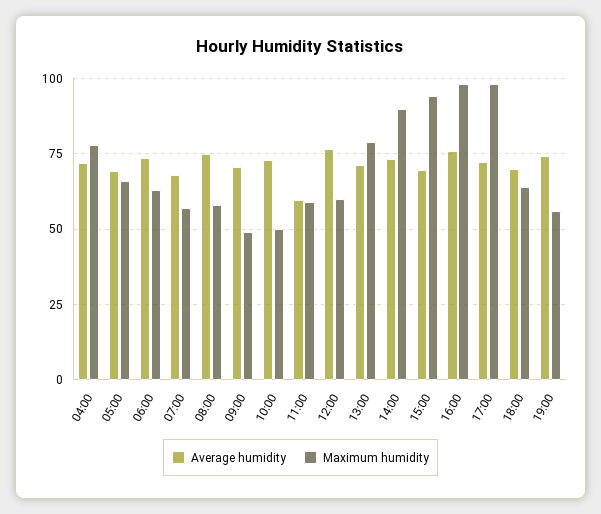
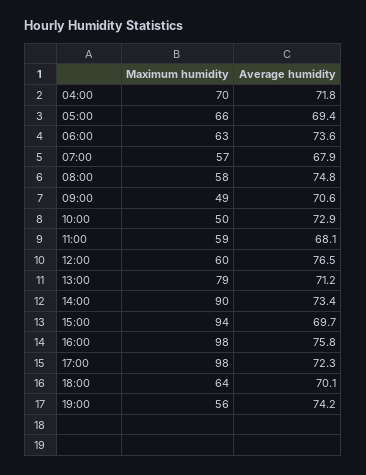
  {
    "Average humidity": {
      "04:00": 71.8,
      "05:00": 69.4,
      "06:00": 73.6,
      "07:00": 67.9,
      "08:00": 74.8,
      "09:00": 70.6,
      "10:00": 72.9,
-     "11:00": 60,
+     "11:00": 68.1,
      "12:00": 76.5,
      "13:00": 71.2,
      "14:00": 73.4,
      "15:00": 69.7,
      "16:00": 75.8,
      "17:00": 72.3,
      "18:00": 70.1,
      "19:00": 74.2
    },
    "Maximum humidity": {
-     "04:00": 77.5,
+     "04:00": 70,
      "05:00": 66,
      "06:00": 63,
      "07:00": 57,
      "08:00": 58,
      "09:00": 49,
      "10:00": 50,
      "11:00": 59,
      "12:00": 60,
      "13:00": 79,
      "14:00": 90,
      "15:00": 94,
      "16:00": 98,
      "17:00": 98,
      "18:00": 64,
      "19:00": 56
    }
  }

